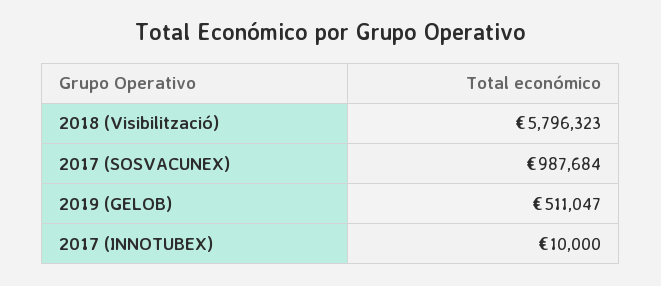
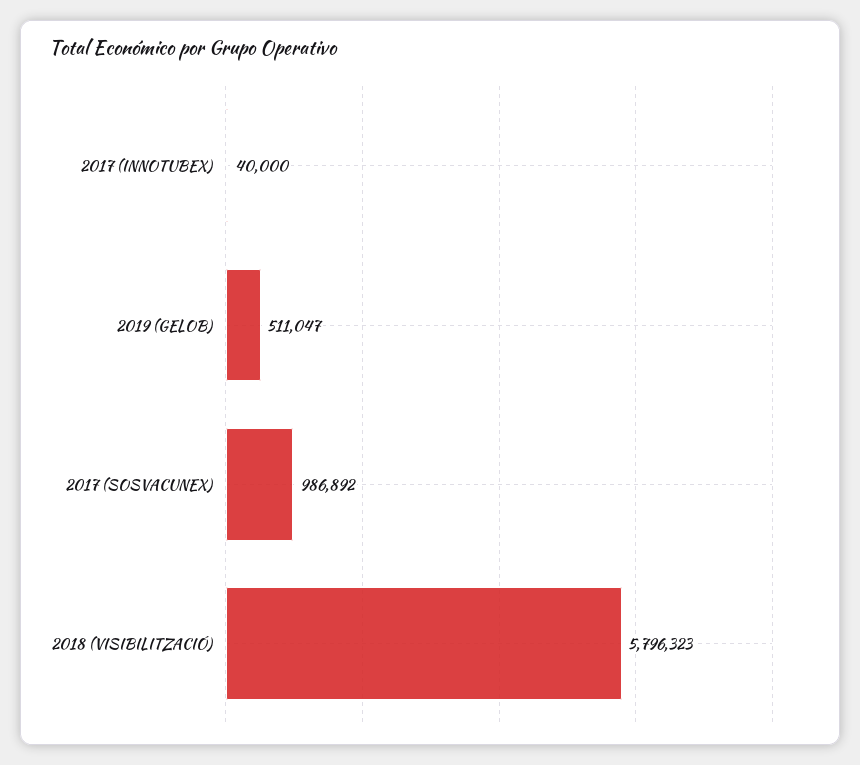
  {
    "2018 (Visibilització)": 5796323,
-   "2017 (SOSVACUNEX)": 987684,
+   "2017 (SOSVACUNEX)": 986892,
    "2019 (GELOB)": 511047,
-   "2017 (INNOTUBEX)": 10000
+   "2017 (INNOTUBEX)": 40000
  }

